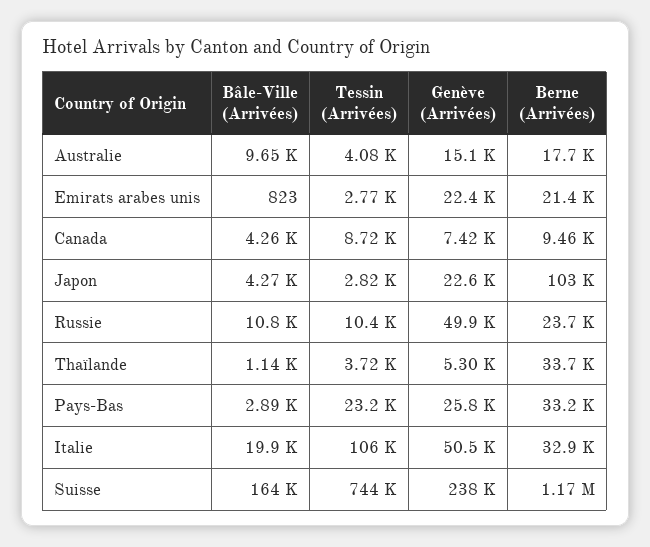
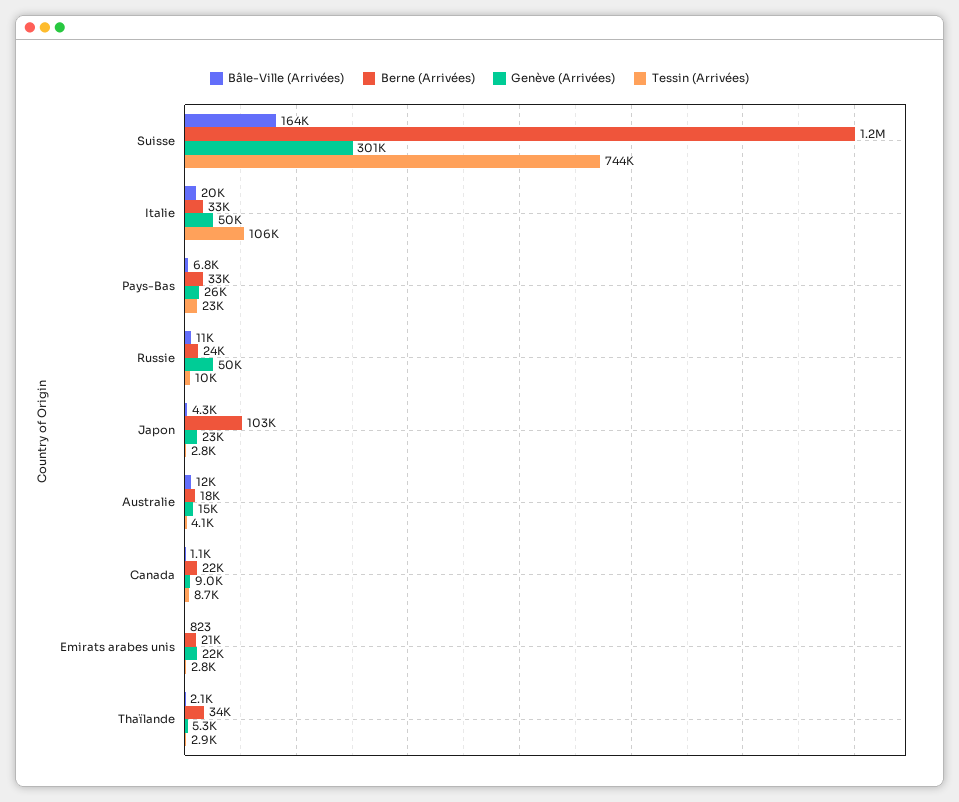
  {
    "Bâle-Ville (Arrivées)": {
-     "Australie": 9650,
+     "Australie": 12000,
      "Emirats arabes unis": 823,
-     "Canada": 4260,
+     "Canada": 1100,
      "Japon": 4270,
      "Russie": 10800,
-     "Thaïlande": 1140,
+     "Thaïlande": 2100,
-     "Pays-Bas": 2890,
+     "Pays-Bas": 6800,
      "Italie": 19900,
      "Suisse": 164000
    },
    "Tessin (Arrivées)": {
      "Australie": 4080,
      "Emirats arabes unis": 2770,
      "Canada": 8720,
      "Japon": 2820,
      "Russie": 10400,
-     "Thaïlande": 3720,
+     "Thaïlande": 2900,
      "Pays-Bas": 23200,
      "Italie": 106000,
      "Suisse": 744000
    },
    "Genève (Arrivées)": {
      "Australie": 15100,
      "Emirats arabes unis": 22400,
-     "Canada": 7420,
+     "Canada": 9000,
      "Japon": 22600,
      "Russie": 49900,
      "Thaïlande": 5300,
      "Pays-Bas": 25800,
      "Italie": 50500,
-     "Suisse": 238000
+     "Suisse": 301000
    },
    "Berne (Arrivées)": {
      "Australie": 17700,
      "Emirats arabes unis": 21400,
-     "Canada": 9460,
+     "Canada": 22000,
      "Japon": 103000,
      "Russie": 23700,
      "Thaïlande": 33700,
      "Pays-Bas": 33200,
      "Italie": 32900,
      "Suisse": 1170000
    }
  }

